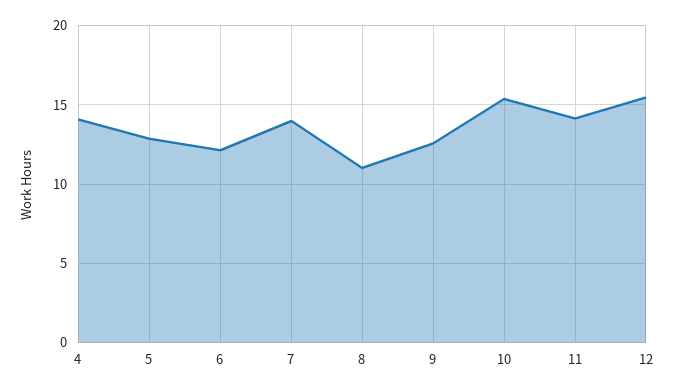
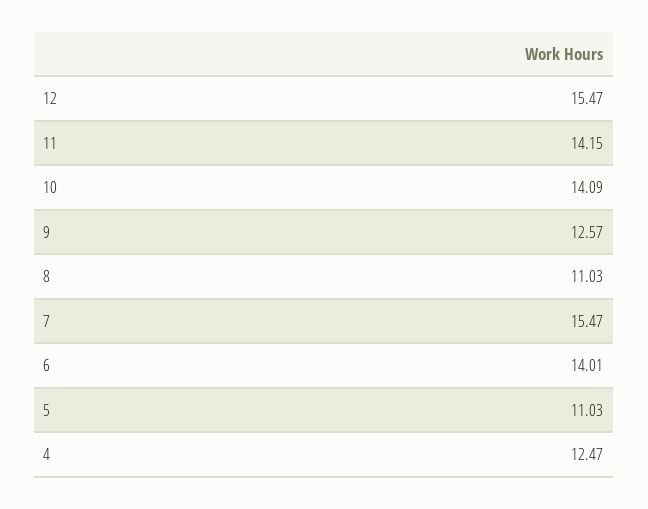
  {
-   "4": 14,
+   "4": 12.47,
-   "5": 13,
+   "5": 11.03,
-   "6": 12,
+   "6": 14.01,
-   "7": 14,
+   "7": 15.47,
    "8": 11.03,
    "9": 12.57,
-   "10": 15.5,
+   "10": 14.09,
    "11": 14.15,
    "12": 15.47
  }

